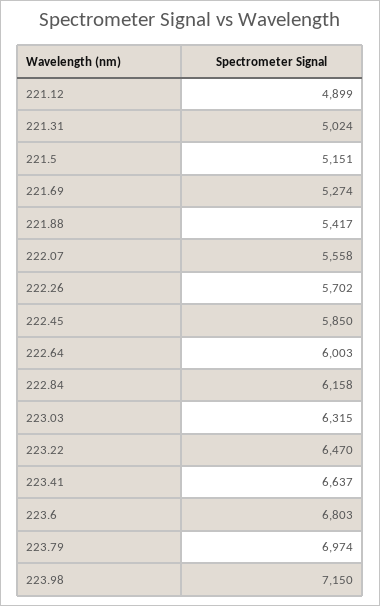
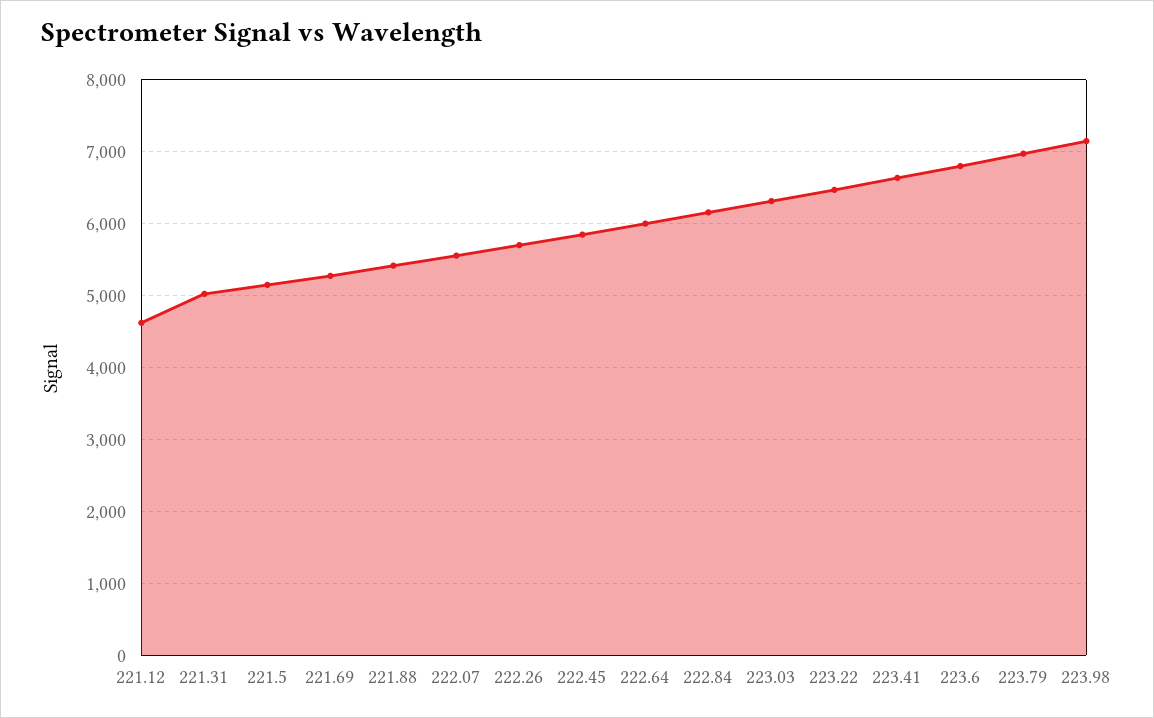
  {
-   "221.12": 4899,
+   "221.12": 4600,
    "221.31": 5024,
    "221.5": 5151,
    "221.69": 5274,
    "221.88": 5417,
    "222.07": 5558,
    "222.26": 5702,
    "222.45": 5850,
    "222.64": 6003,
    "222.84": 6158,
    "223.03": 6315,
    "223.22": 6470,
    "223.41": 6637,
    "223.6": 6803,
    "223.79": 6974,
    "223.98": 7150
  }

